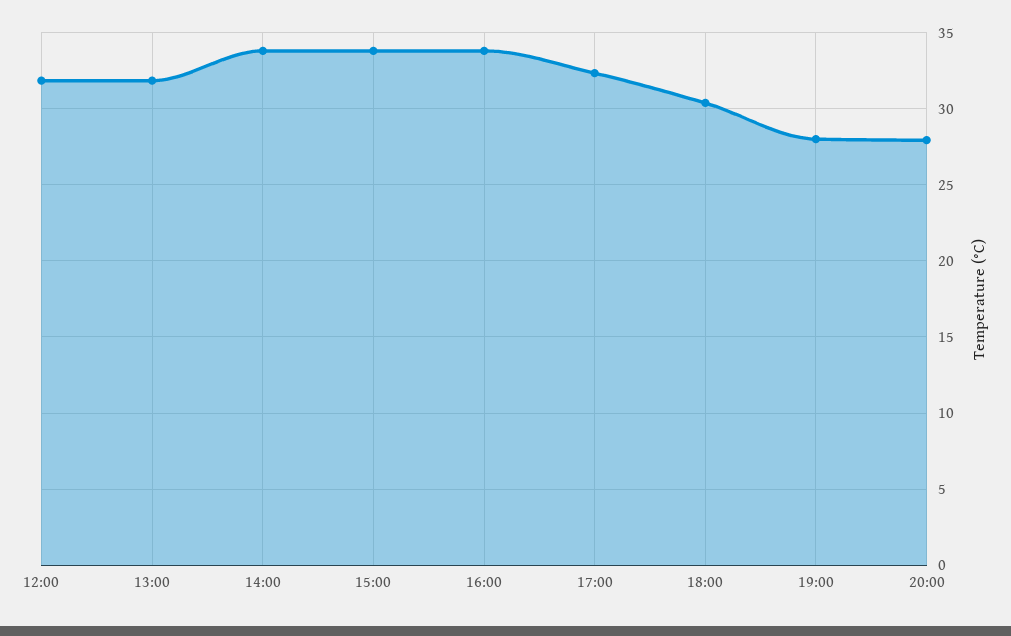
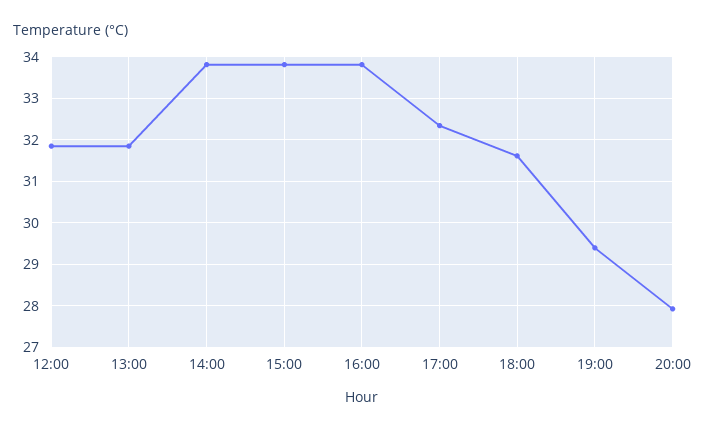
  {
    "12:00": 31.8,
    "13:00": 31.8,
    "14:00": 33.8,
    "15:00": 33.8,
    "16:00": 33.8,
    "17:00": 32.4,
-   "18:00": 30.5,
+   "18:00": 31.6,
-   "19:00": 28,
+   "19:00": 29.4,
    "20:00": 28
  }

